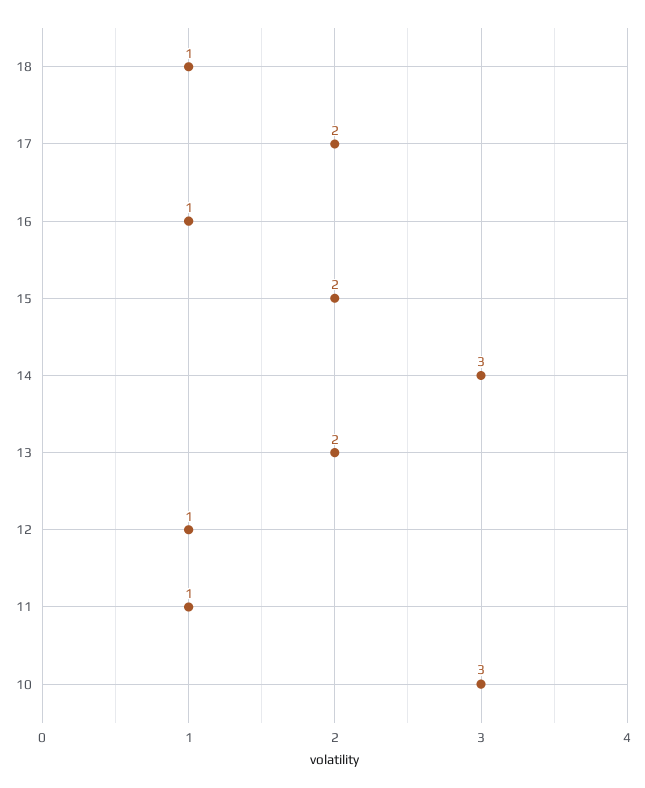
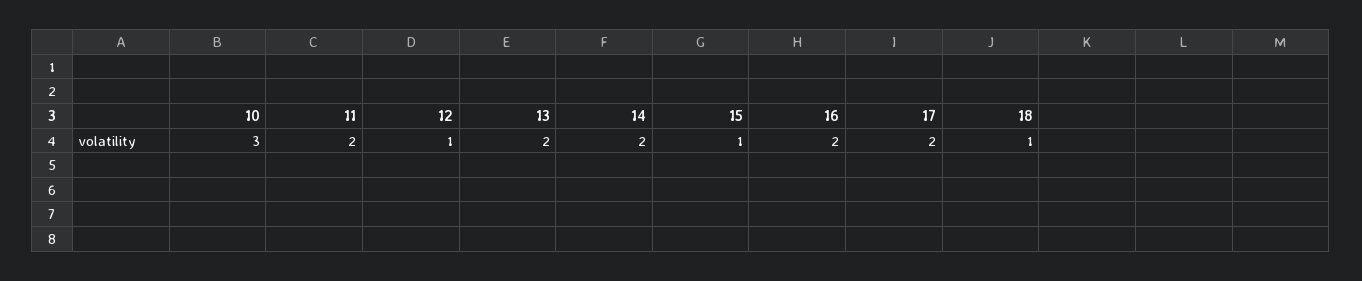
  {
    "18": 1,
    "17": 2,
-   "16": 1,
+   "16": 2,
-   "15": 2,
+   "15": 1,
-   "14": 3,
+   "14": 2,
    "13": 2,
    "12": 1,
-   "11": 1,
+   "11": 2,
    "10": 3
  }

